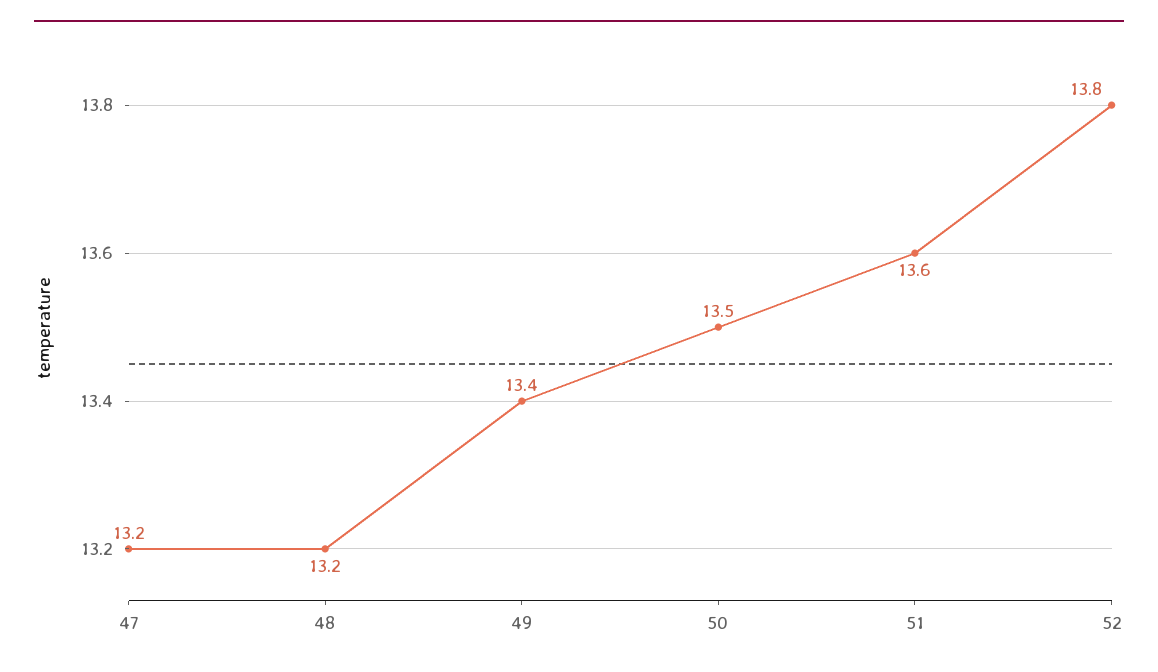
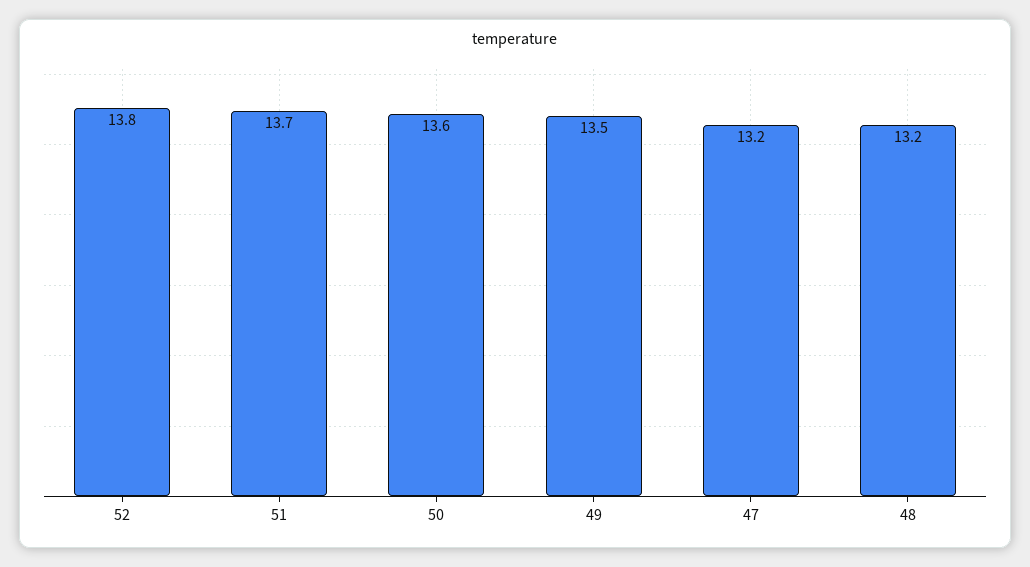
  {
    "47": 13.2,
    "48": 13.2,
-   "49": 13.4,
+   "49": 13.5,
-   "50": 13.5,
+   "50": 13.6,
-   "51": 13.6,
+   "51": 13.7,
    "52": 13.8
  }

